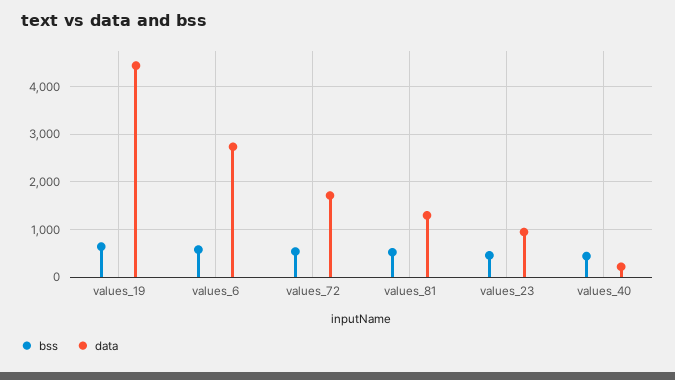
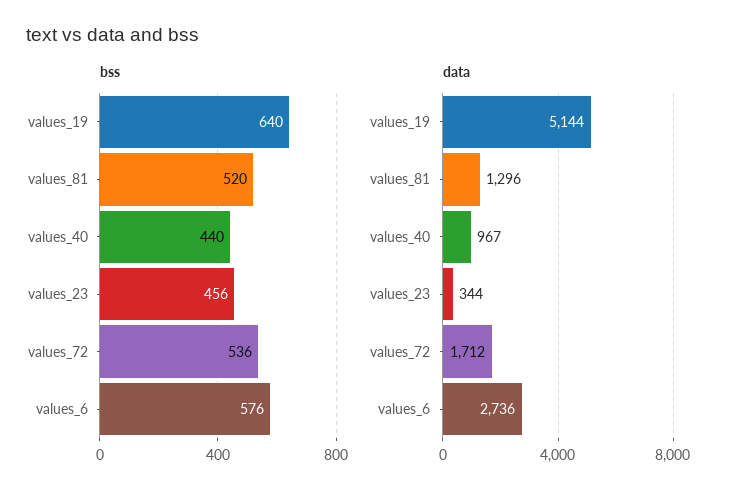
  {
    "bss": {
      "values_19": 640,
      "values_6": 576,
      "values_72": 536,
      "values_81": 520,
      "values_23": 456,
      "values_40": 440
    },
    "data": {
-     "values_19": 4400,
+     "values_19": 5144,
      "values_6": 2736,
      "values_72": 1712,
      "values_81": 1296,
-     "values_23": 1000,
+     "values_23": 344,
-     "values_40": 200
+     "values_40": 967
    }
  }

